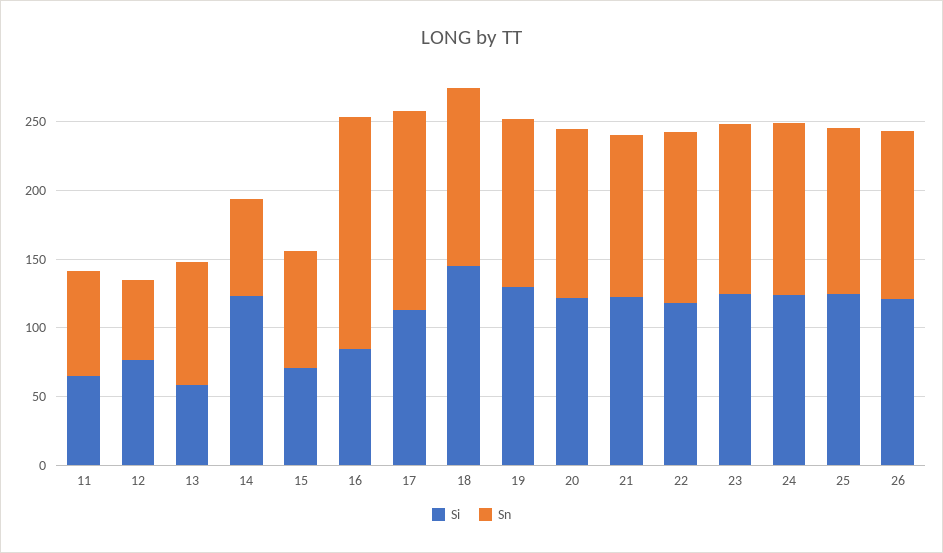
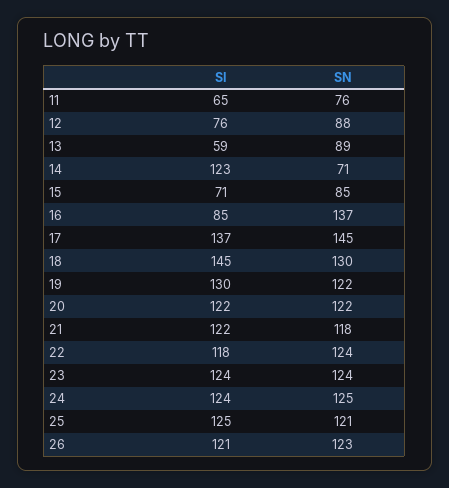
  {
    "Si": {
      "11": 65,
      "12": 76,
      "13": 59,
      "14": 123,
      "15": 71,
      "16": 85,
-     "17": 110,
+     "17": 137,
      "18": 145,
      "19": 130,
      "20": 122,
      "21": 122,
      "22": 118,
      "23": 124,
      "24": 124,
      "25": 125,
      "26": 121
    },
    "Sn": {
      "11": 76,
-     "12": 60,
+     "12": 88,
      "13": 89,
      "14": 71,
      "15": 85,
-     "16": 170,
+     "16": 137,
      "17": 145,
      "18": 130,
      "19": 122,
      "20": 122,
      "21": 118,
      "22": 124,
      "23": 124,
      "24": 125,
      "25": 121,
      "26": 123
    }
  }

